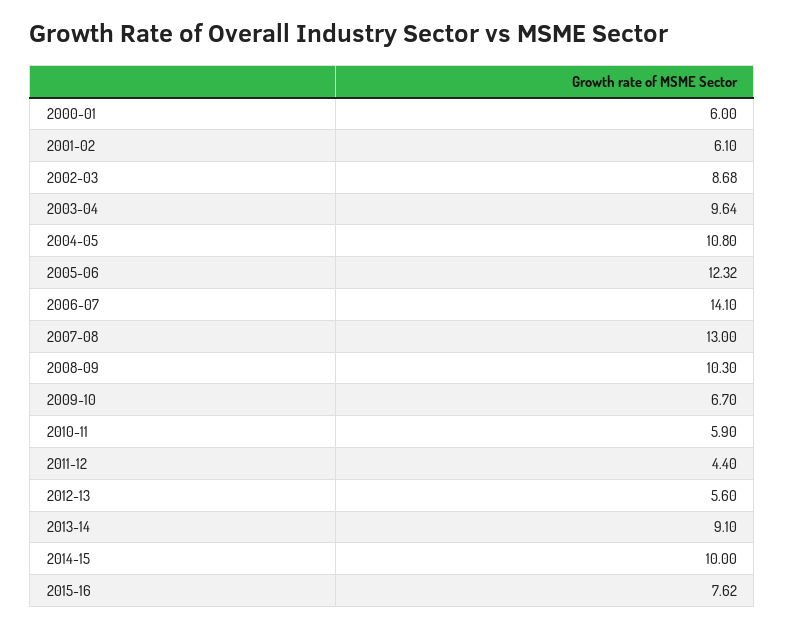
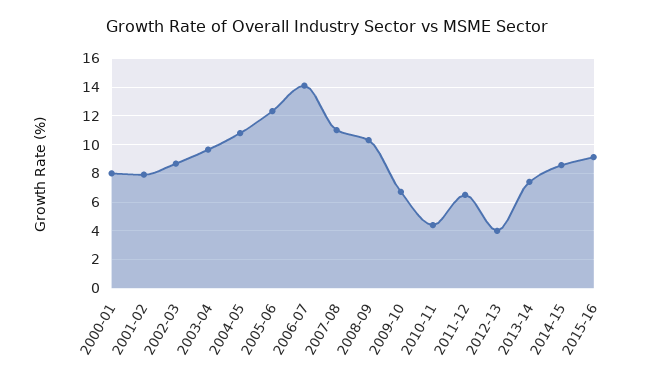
  {
-   "2000-01": 6,
+   "2000-01": 8,
-   "2001-02": 6.1,
+   "2001-02": 8,
    "2002-03": 8.68,
    "2003-04": 9.64,
    "2004-05": 10.8,
    "2005-06": 12.32,
    "2006-07": 14.1,
-   "2007-08": 13,
+   "2007-08": 11,
    "2008-09": 10.3,
    "2009-10": 6.7,
-   "2010-11": 5.9,
+   "2010-11": 4.5,
-   "2011-12": 4.4,
+   "2011-12": 6.5,
-   "2012-13": 5.6,
+   "2012-13": 4,
-   "2013-14": 9.1,
+   "2013-14": 7.5,
-   "2014-15": 10,
+   "2014-15": 8.5,
-   "2015-16": 7.62
+   "2015-16": 9
  }

